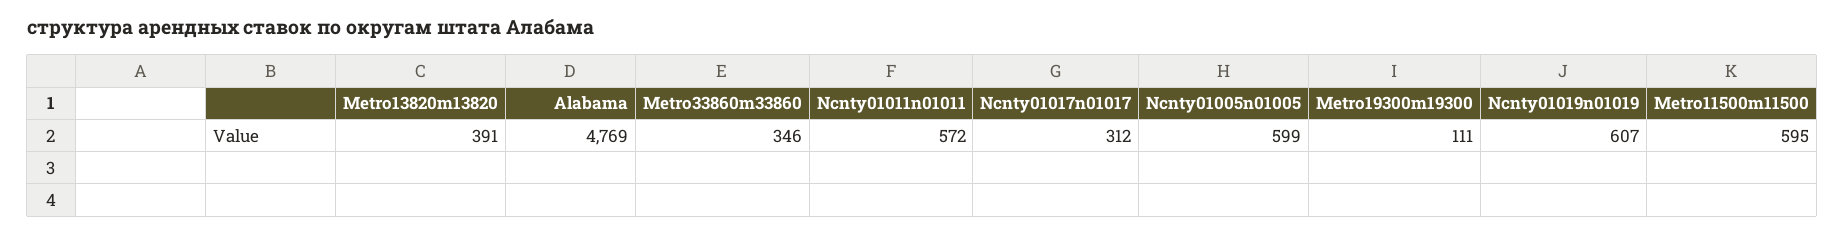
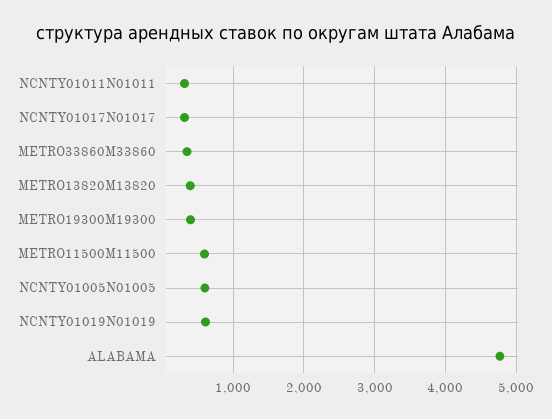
  {
    "Metro13820m13820": 391,
    "Alabama": 4769,
    "Metro33860m33860": 346,
-   "Ncnty01011n01011": 572,
+   "Ncnty01011n01011": 300,
    "Ncnty01017n01017": 312,
    "Ncnty01005n01005": 599,
-   "Metro19300m19300": 111,
+   "Metro19300m19300": 400,
    "Ncnty01019n01019": 607,
    "Metro11500m11500": 595
  }

